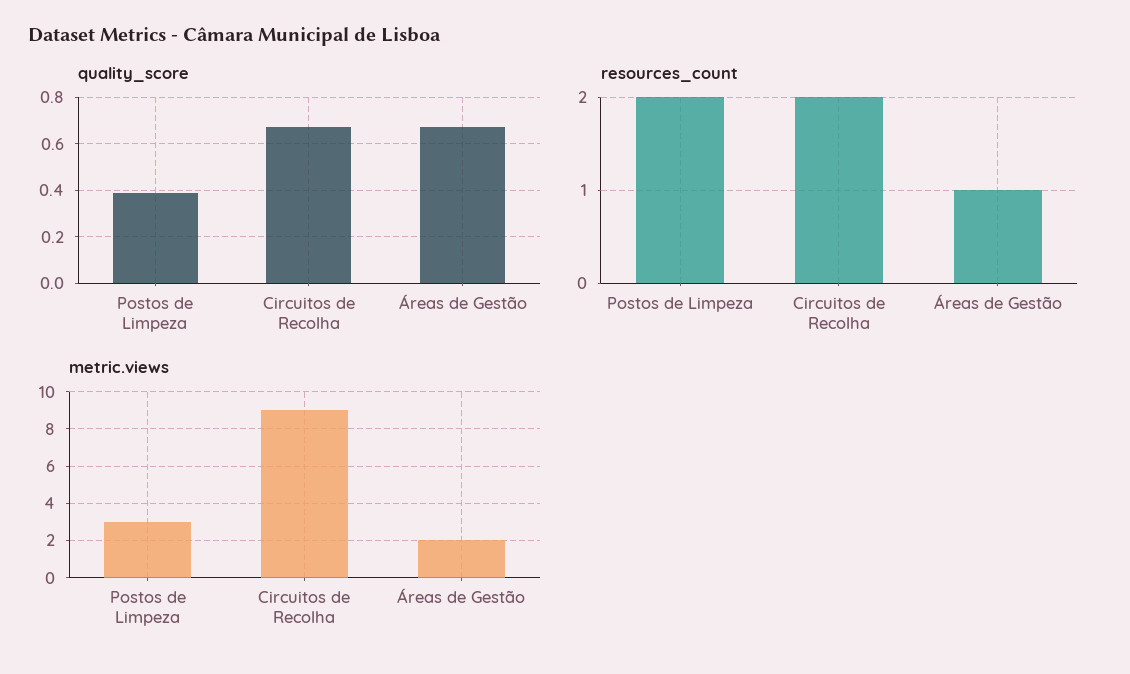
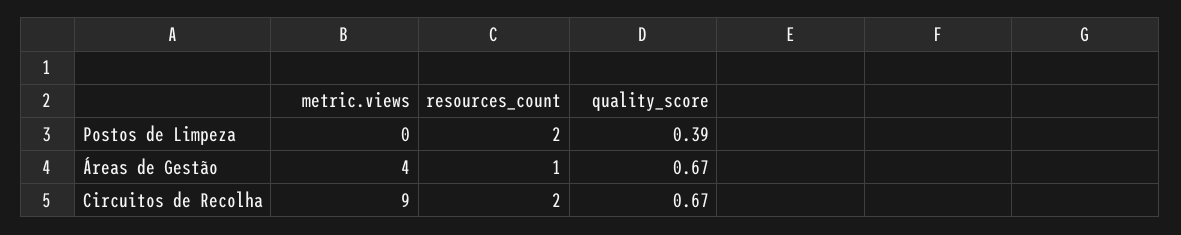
  {
    "quality_score": {
      "Postos de Limpeza": 0.39,
      "Circuitos de Recolha": 0.67,
      "Áreas de Gestão": 0.67
    },
    "resources_count": {
      "Postos de Limpeza": 2,
      "Circuitos de Recolha": 2,
      "Áreas de Gestão": 1
    },
    "metric.views": {
-     "Postos de Limpeza": 3,
+     "Postos de Limpeza": 0,
      "Circuitos de Recolha": 9,
-     "Áreas de Gestão": 2
+     "Áreas de Gestão": 4
    }
  }

